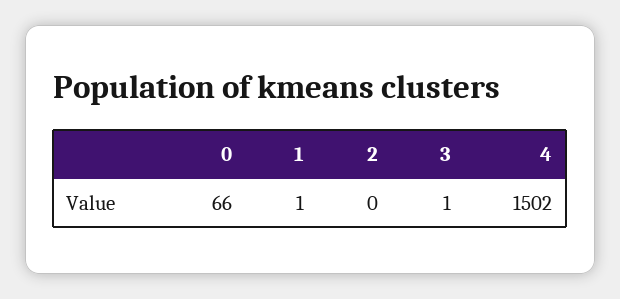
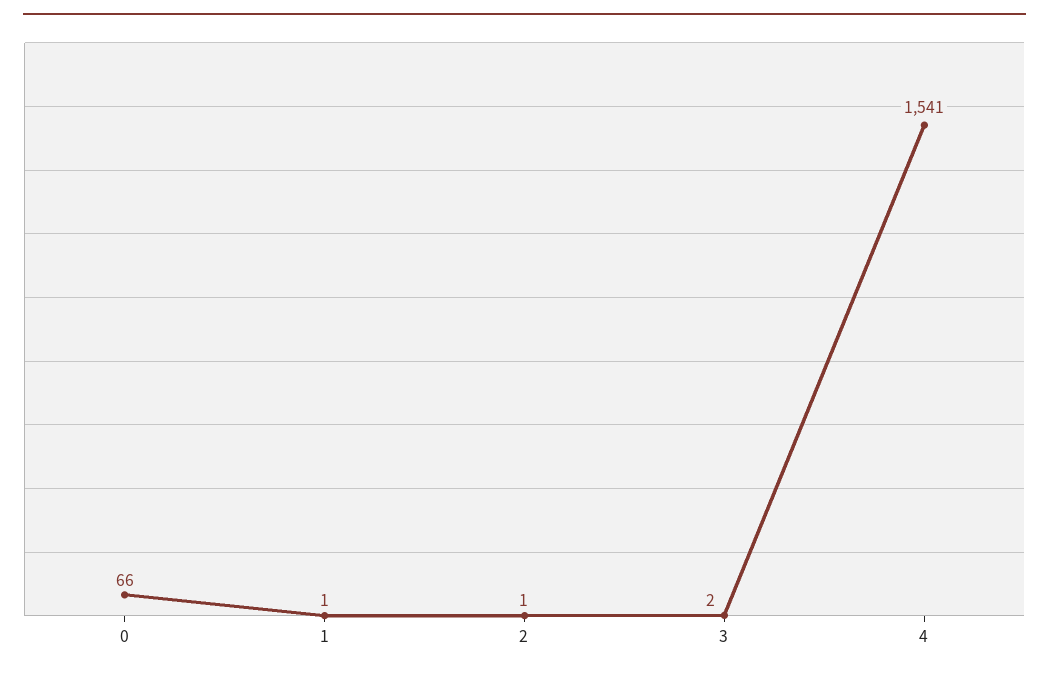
  {
    "0": 66,
    "1": 1,
-   "2": 0,
+   "2": 1,
-   "3": 1,
+   "3": 2,
-   "4": 1502
+   "4": 1541
  }

